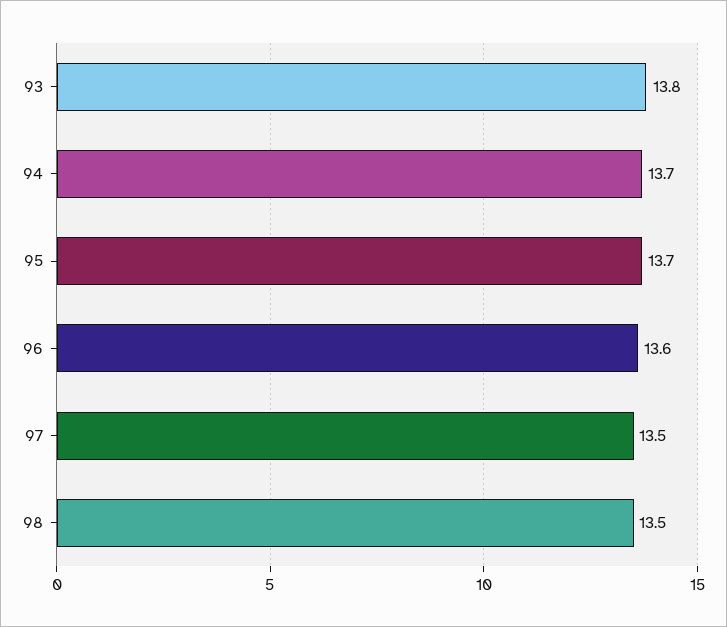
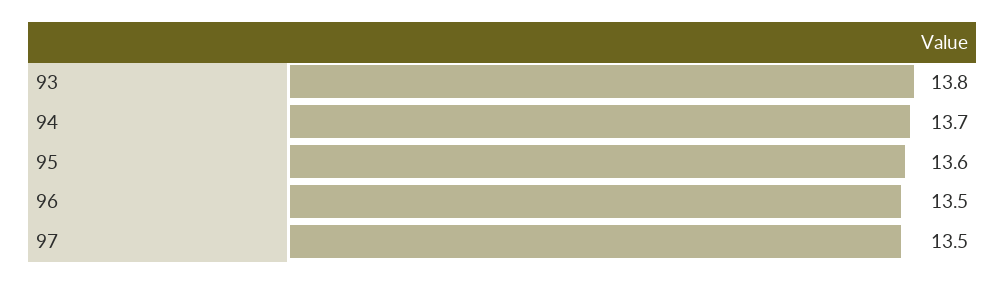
  {
    "93": 13.8,
    "94": 13.7,
-   "95": 13.7,
+   "95": 13.6,
-   "96": 13.6,
+   "96": 13.5,
-   "97": 13.5,
+   "97": 13.5
-   "98": 13.5
  }

